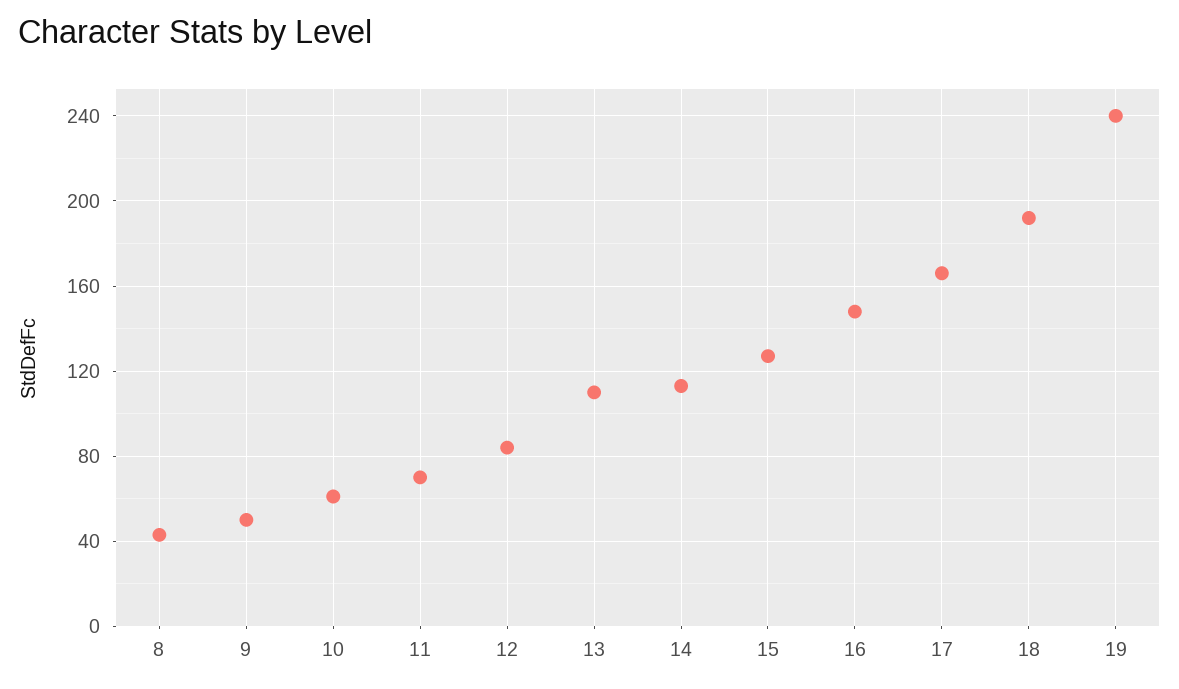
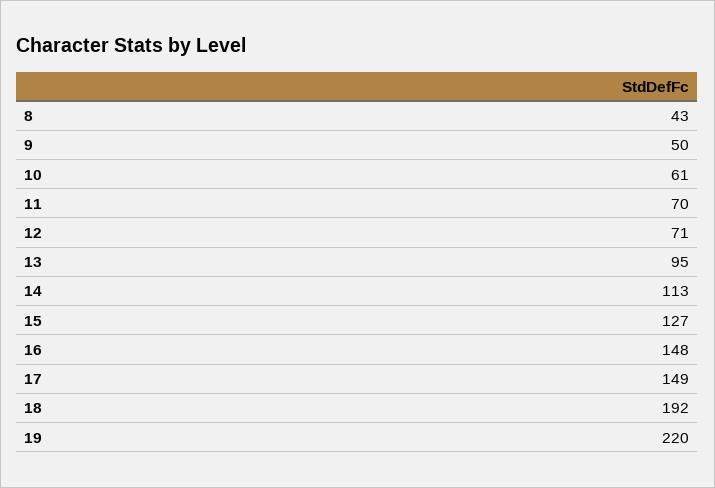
  {
    "8": 43,
    "9": 50,
    "10": 61,
    "11": 70,
-   "12": 85,
+   "12": 71,
-   "13": 110,
+   "13": 95,
    "14": 113,
    "15": 127,
    "16": 148,
-   "17": 165,
+   "17": 149,
    "18": 192,
-   "19": 240
+   "19": 220
  }

